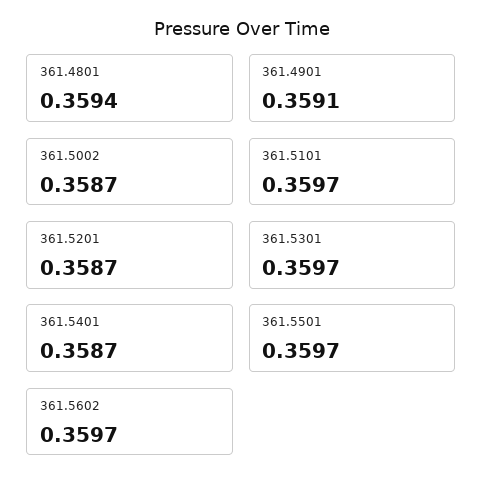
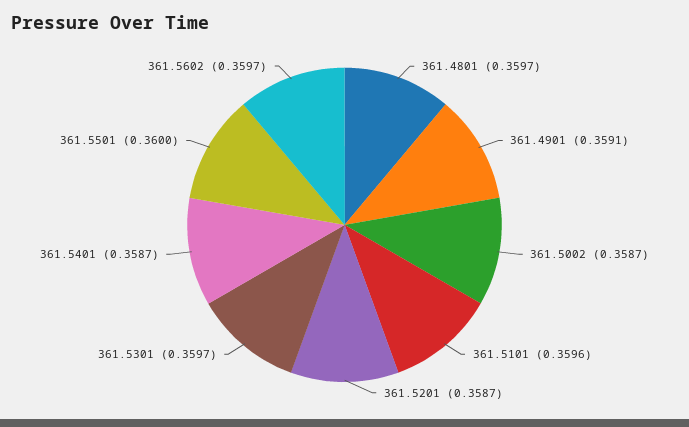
  {
-   "361.4801": 0.3594,
+   "361.4801": 0.3597,
    "361.4901": 0.3591,
    "361.5002": 0.3587,
-   "361.5101": 0.3597,
+   "361.5101": 0.3596,
    "361.5201": 0.3587,
    "361.5301": 0.3597,
    "361.5401": 0.3587,
-   "361.5501": 0.3597,
+   "361.5501": 0.36,
    "361.5602": 0.3597
  }

